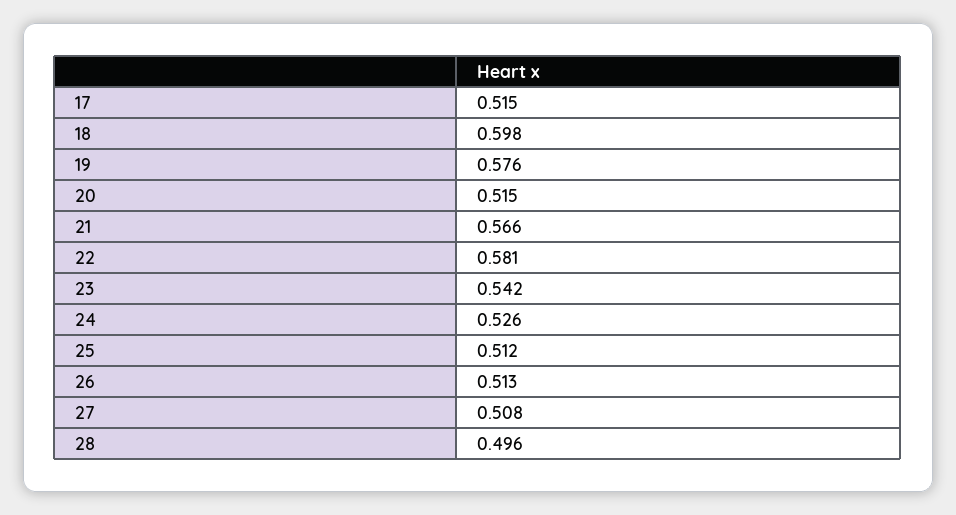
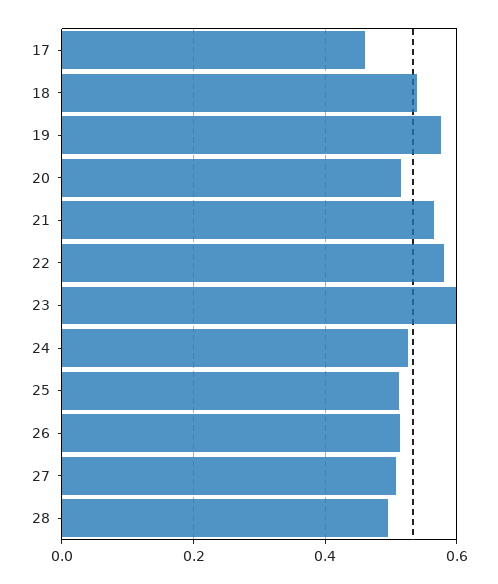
  {
-   "17": 0.515,
+   "17": 0.46,
-   "18": 0.598,
+   "18": 0.54,
    "19": 0.576,
    "20": 0.515,
    "21": 0.566,
    "22": 0.581,
-   "23": 0.542,
+   "23": 0.6,
    "24": 0.526,
    "25": 0.512,
    "26": 0.513,
    "27": 0.508,
    "28": 0.496
  }

